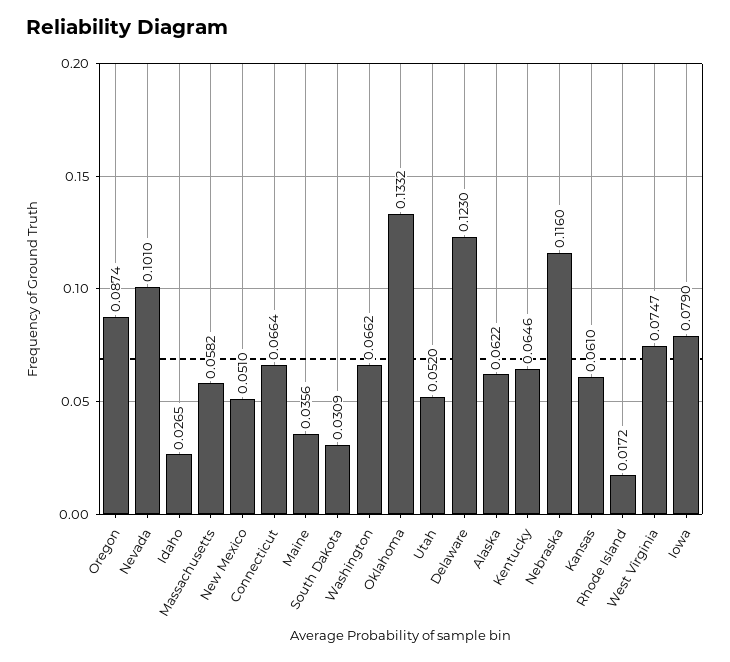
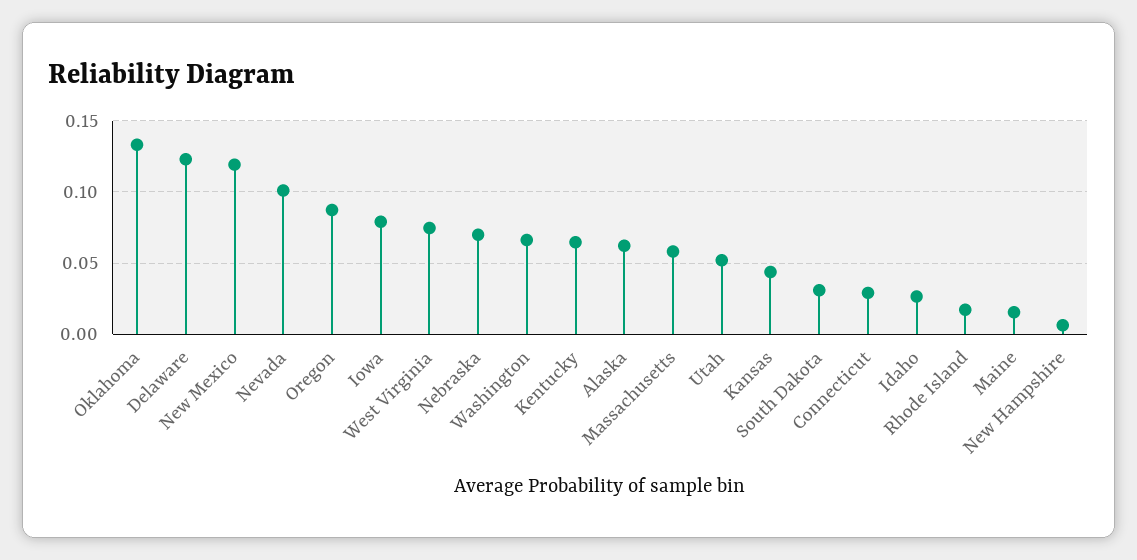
  {
    "Oregon": 0.0874,
    "Nevada": 0.101,
    "Idaho": 0.0265,
    "Massachusetts": 0.0582,
-   "New Mexico": 0.051,
+   "New Mexico": 0.12,
-   "Connecticut": 0.0664,
+   "Connecticut": 0.03,
-   "Maine": 0.0356,
+   "Maine": 0.015,
    "South Dakota": 0.0309,
    "Washington": 0.0662,
    "Oklahoma": 0.1332,
    "Utah": 0.052,
    "Delaware": 0.123,
    "Alaska": 0.0622,
    "Kentucky": 0.0646,
-   "Nebraska": 0.116,
+   "Nebraska": 0.07,
-   "Kansas": 0.061,
+   "Kansas": 0.045,
    "Rhode Island": 0.0172,
    "West Virginia": 0.0747,
-   "Iowa": 0.079
+   "Iowa": 0.079,
+   "New Hampshire": 0.005
  }

